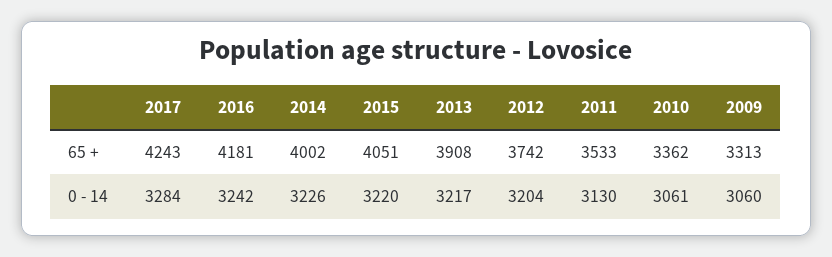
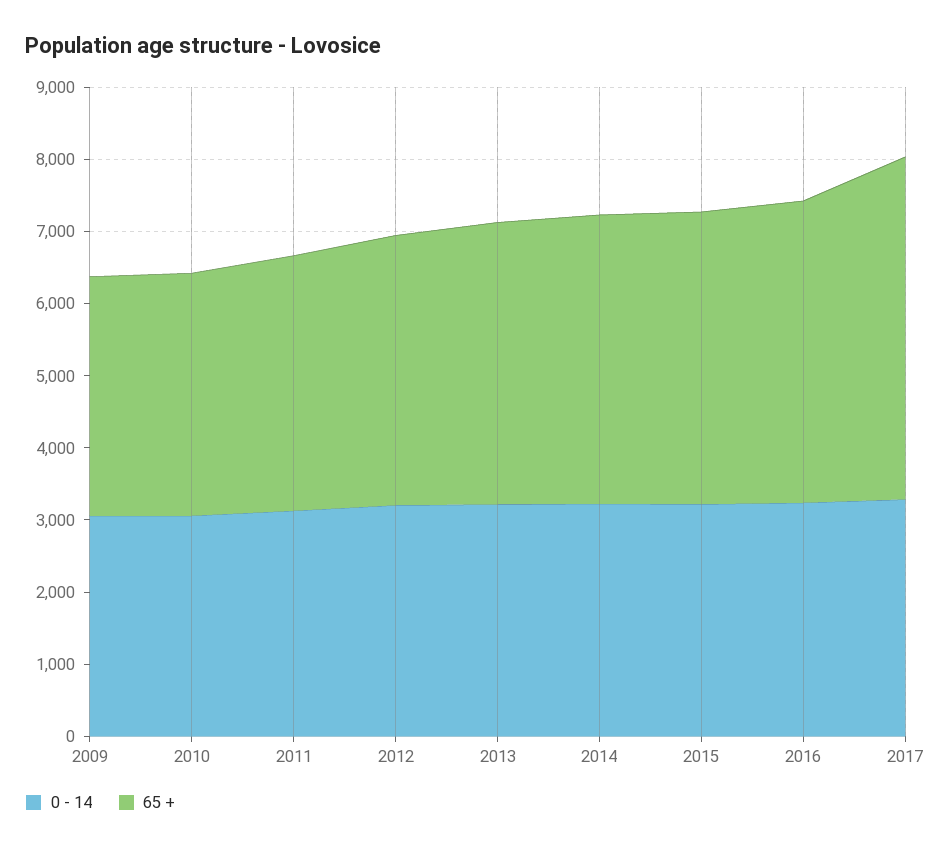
  {
    "65 +": {
-     "2017": 4243,
+     "2017": 4800,
      "2016": 4181,
      "2014": 4002,
      "2015": 4051,
      "2013": 3908,
      "2012": 3742,
      "2011": 3533,
      "2010": 3362,
      "2009": 3313
    },
    "0 - 14": {
      "2017": 3284,
      "2016": 3242,
      "2014": 3226,
      "2015": 3220,
      "2013": 3217,
      "2012": 3204,
      "2011": 3130,
      "2010": 3061,
      "2009": 3060
    }
  }

